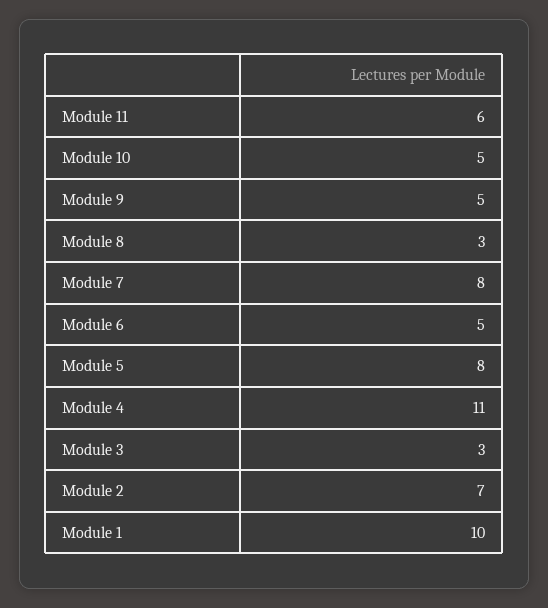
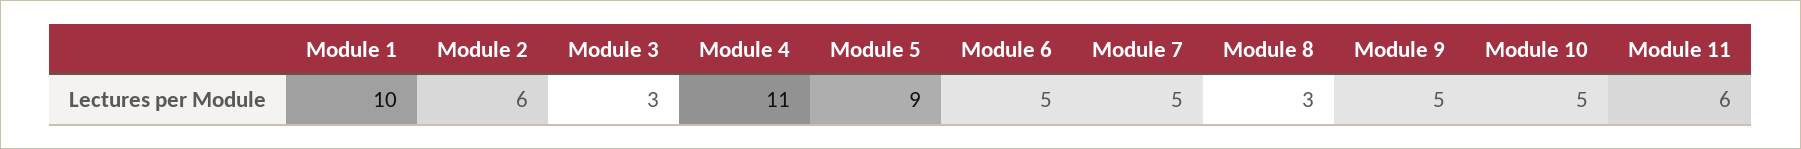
  {
    "Module 11": 6,
    "Module 10": 5,
    "Module 9": 5,
    "Module 8": 3,
-   "Module 7": 8,
+   "Module 7": 5,
    "Module 6": 5,
-   "Module 5": 8,
+   "Module 5": 9,
    "Module 4": 11,
    "Module 3": 3,
-   "Module 2": 7,
+   "Module 2": 6,
    "Module 1": 10
  }

